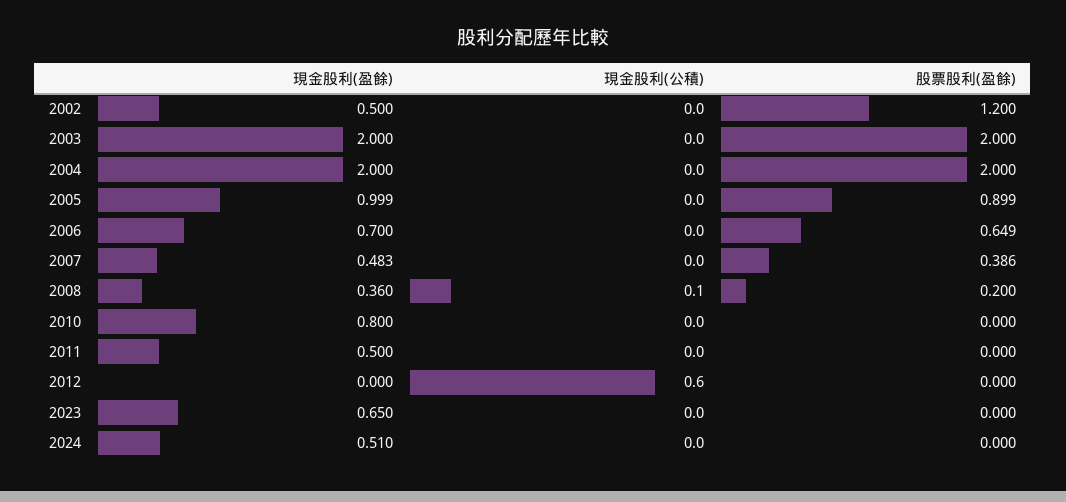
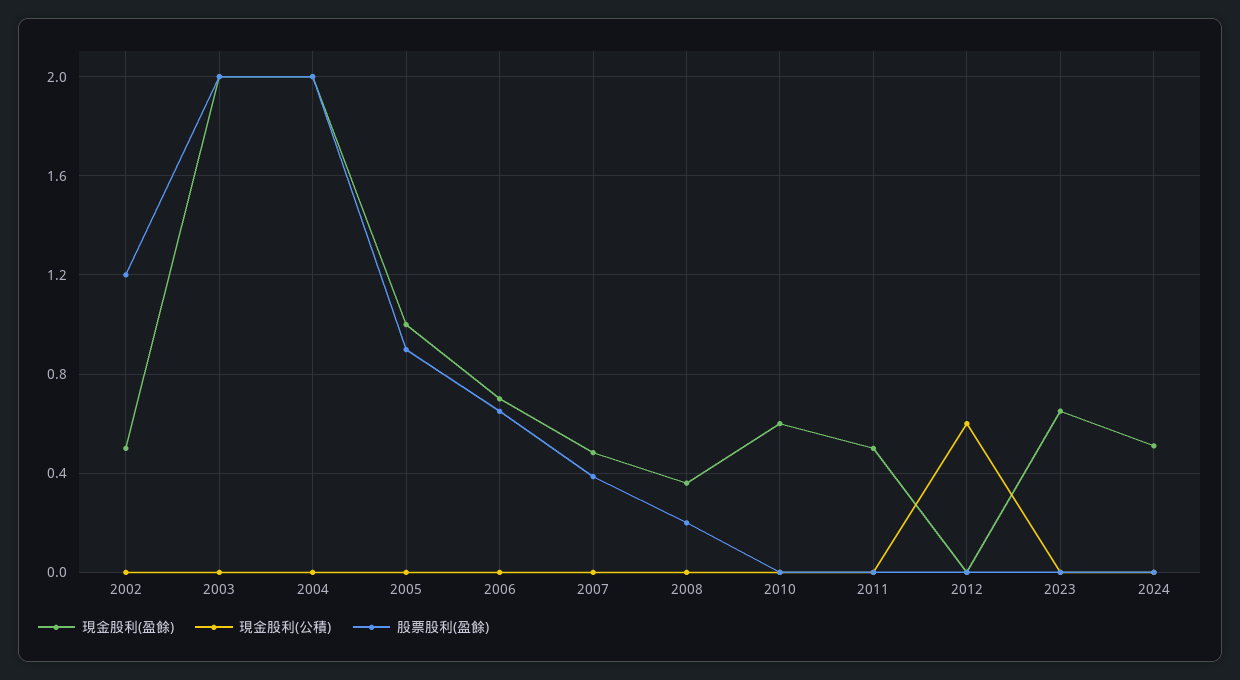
  {
    "現金股利(盈餘)": {
      "2002": 0.5,
      "2003": 2,
      "2004": 2,
      "2005": 0.999,
      "2006": 0.7,
      "2007": 0.483,
      "2008": 0.36,
-     "2010": 0.8,
+     "2010": 0.6,
      "2011": 0.5,
      "2012": 0,
      "2023": 0.65,
      "2024": 0.51
    },
    "現金股利(公積)": {
      "2002": 0,
      "2003": 0,
      "2004": 0,
      "2005": 0,
      "2006": 0,
      "2007": 0,
-     "2008": 0.1,
+     "2008": 0,
      "2010": 0,
      "2011": 0,
      "2012": 0.6,
      "2023": 0,
      "2024": 0
    },
    "股票股利(盈餘)": {
      "2002": 1.2,
      "2003": 2,
      "2004": 2,
      "2005": 0.899,
      "2006": 0.649,
      "2007": 0.386,
      "2008": 0.2,
      "2010": 0,
      "2011": 0,
      "2012": 0,
      "2023": 0,
      "2024": 0
    }
  }

